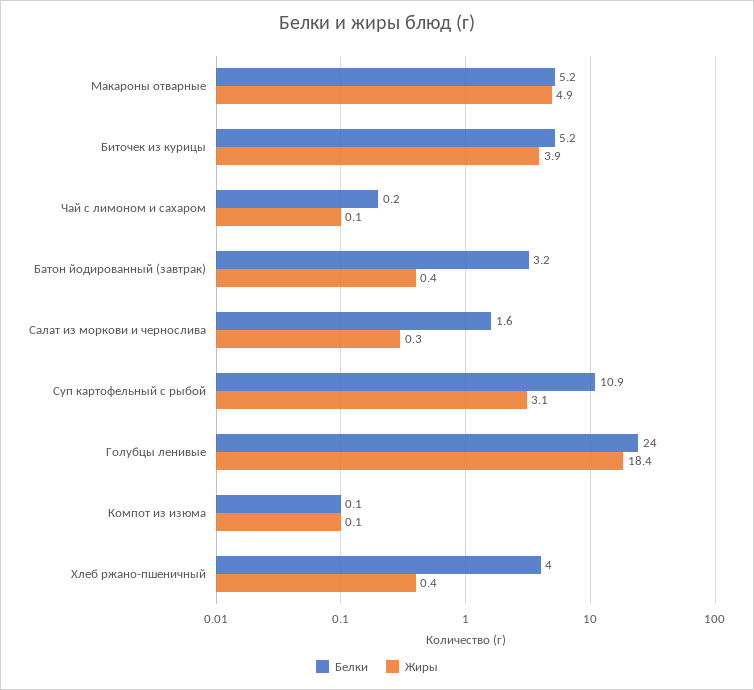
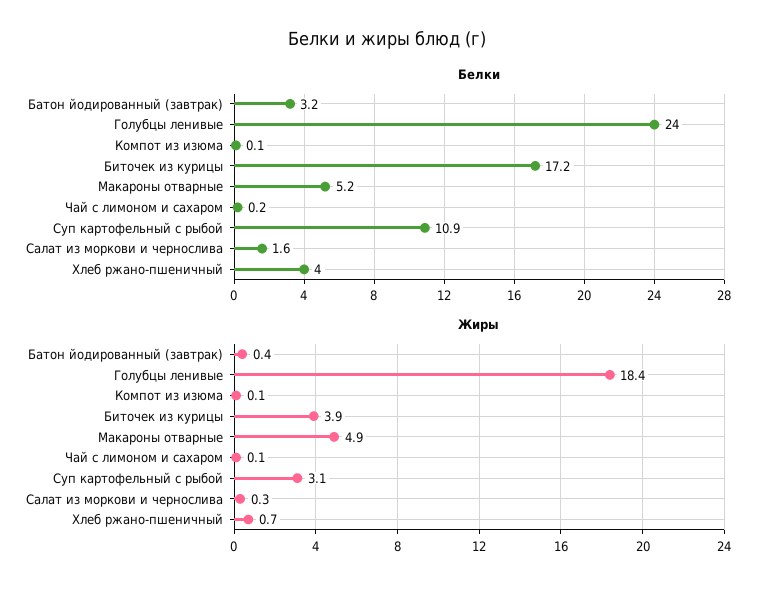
  {
    "Белки": {
      "Макароны отварные": 5.2,
-     "Биточек из курицы": 5.2,
+     "Биточек из курицы": 17.2,
      "Чай с лимоном и сахаром": 0.2,
      "Батон йодированный (завтрак)": 3.2,
      "Салат из моркови и чернослива": 1.6,
      "Суп картофельный с рыбой": 10.9,
      "Голубцы ленивые": 24,
      "Компот из изюма": 0.1,
      "Хлеб ржано-пшеничный": 4
    },
    "Жиры": {
      "Макароны отварные": 4.9,
      "Биточек из курицы": 3.9,
      "Чай с лимоном и сахаром": 0.1,
      "Батон йодированный (завтрак)": 0.4,
      "Салат из моркови и чернослива": 0.3,
      "Суп картофельный с рыбой": 3.1,
      "Голубцы ленивые": 18.4,
      "Компот из изюма": 0.1,
-     "Хлеб ржано-пшеничный": 0.4
+     "Хлеб ржано-пшеничный": 0.7
    }
  }

